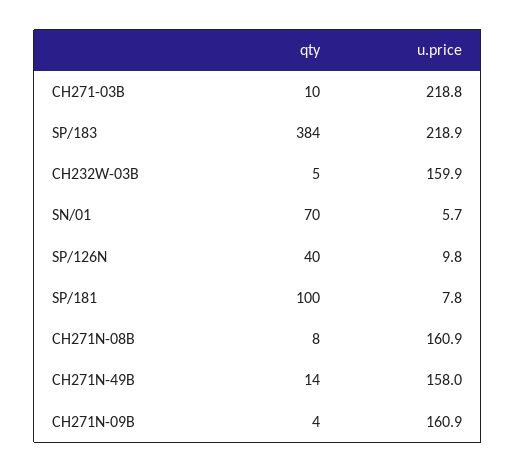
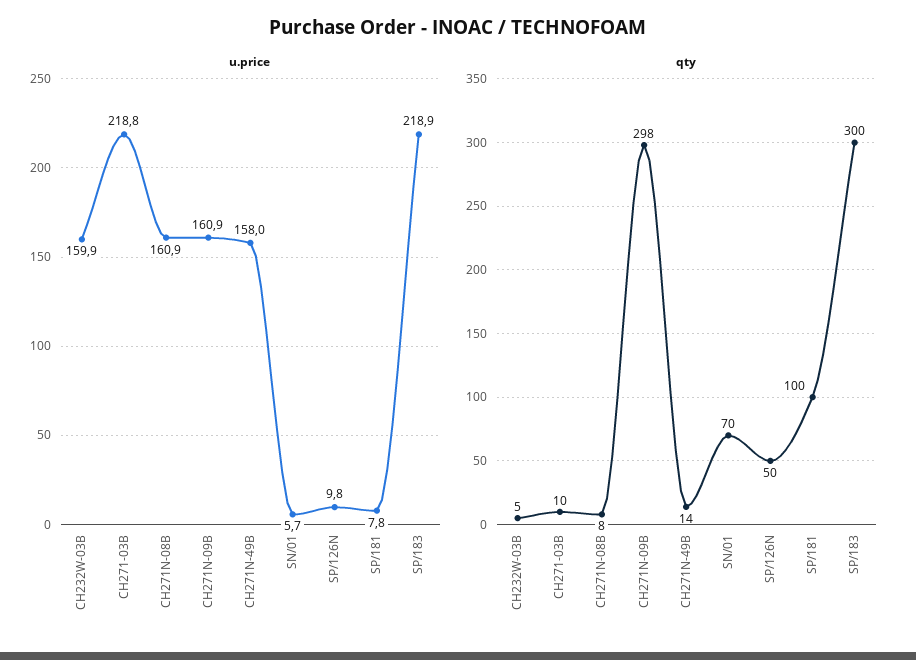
  {
    "qty": {
      "CH271-03B": 10,
-     "SP/183": 384,
+     "SP/183": 300,
      "CH232W-03B": 5,
      "SN/01": 70,
-     "SP/126N": 40,
+     "SP/126N": 50,
      "SP/181": 100,
      "CH271N-08B": 8,
      "CH271N-49B": 14,
-     "CH271N-09B": 4
+     "CH271N-09B": 298
    },
    "u.price": {
      "CH271-03B": 218.8,
      "SP/183": 218.9,
      "CH232W-03B": 159.9,
      "SN/01": 5.7,
      "SP/126N": 9.8,
      "SP/181": 7.8,
      "CH271N-08B": 160.9,
      "CH271N-49B": 158,
      "CH271N-09B": 160.9
    }
  }

